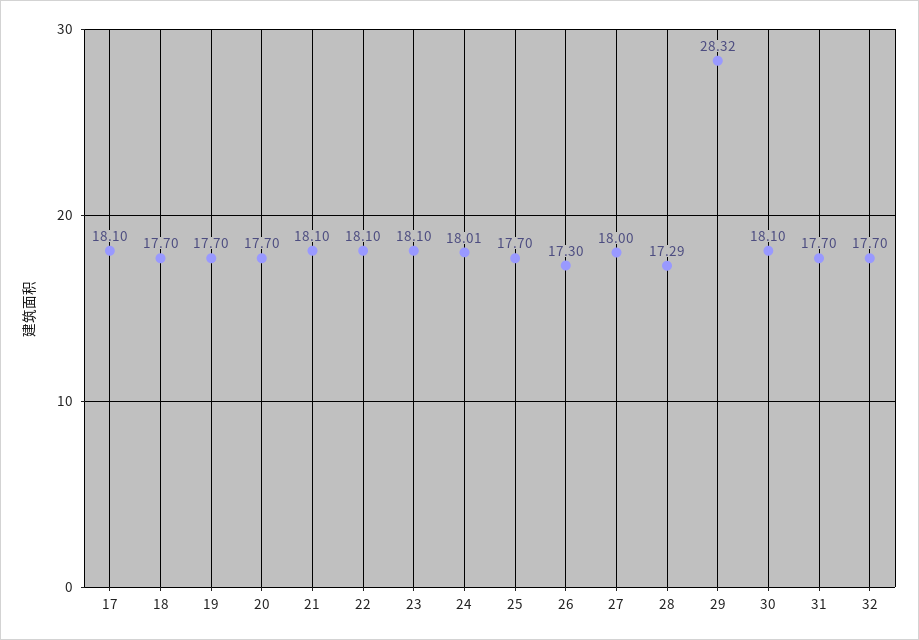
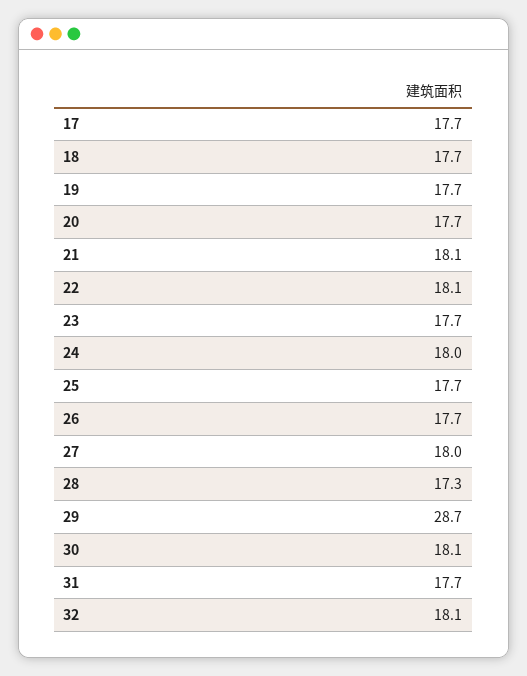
  {
-   "17": 18.1,
+   "17": 17.7,
    "18": 17.7,
    "19": 17.7,
    "20": 17.7,
    "21": 18.1,
    "22": 18.1,
-   "23": 18.1,
+   "23": 17.7,
    "24": 18.01,
    "25": 17.7,
-   "26": 17.3,
+   "26": 17.7,
    "27": 18,
    "28": 17.29,
-   "29": 28.32,
+   "29": 28.7,
    "30": 18.1,
    "31": 17.7,
-   "32": 17.7
+   "32": 18.1
  }

